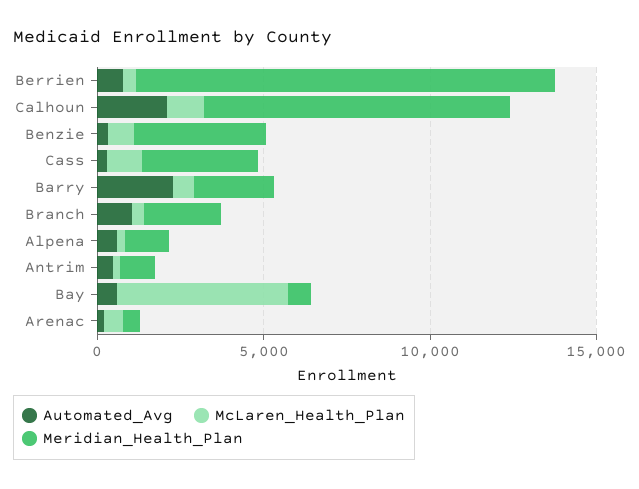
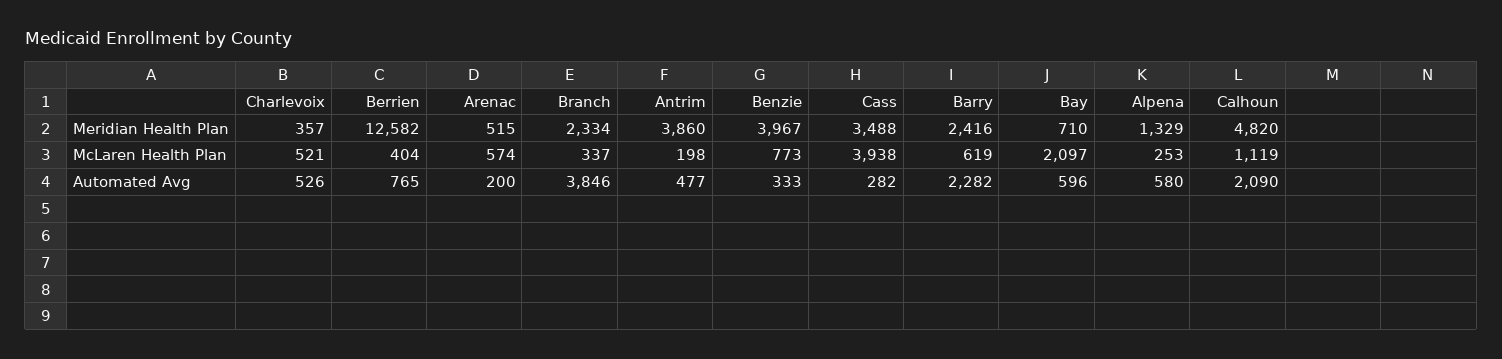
  {
    "Automated_Avg": {
      "Berrien": 765,
      "Calhoun": 2090,
      "Benzie": 333,
      "Cass": 282,
      "Barry": 2282,
-     "Branch": 1000,
+     "Branch": 3846,
      "Alpena": 580,
      "Antrim": 477,
      "Bay": 596,
-     "Arenac": 200
+     "Arenac": 200,
+     "Charlevoix": 526
    },
    "McLaren_Health_Plan": {
      "Berrien": 404,
      "Calhoun": 1119,
      "Benzie": 773,
-     "Cass": 1000,
+     "Cass": 3938,
      "Barry": 619,
      "Branch": 337,
      "Alpena": 253,
      "Antrim": 198,
-     "Bay": 5000,
+     "Bay": 2097,
-     "Arenac": 574
+     "Arenac": 574,
+     "Charlevoix": 521
    },
    "Meridian_Health_Plan": {
      "Berrien": 12582,
-     "Calhoun": 9000,
+     "Calhoun": 4820,
      "Benzie": 3967,
      "Cass": 3488,
      "Barry": 2416,
      "Branch": 2334,
      "Alpena": 1329,
-     "Antrim": 1000,
+     "Antrim": 3860,
      "Bay": 710,
-     "Arenac": 515
+     "Arenac": 515,
+     "Charlevoix": 357
    }
  }

